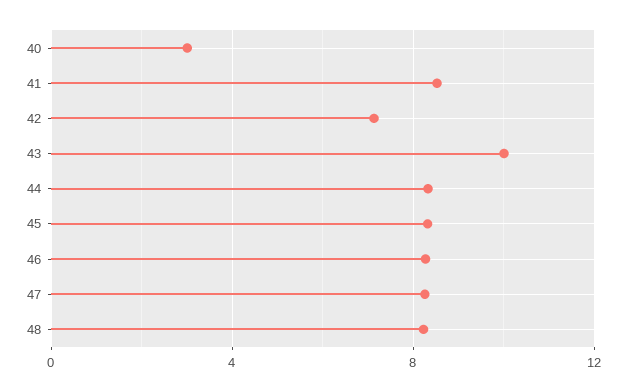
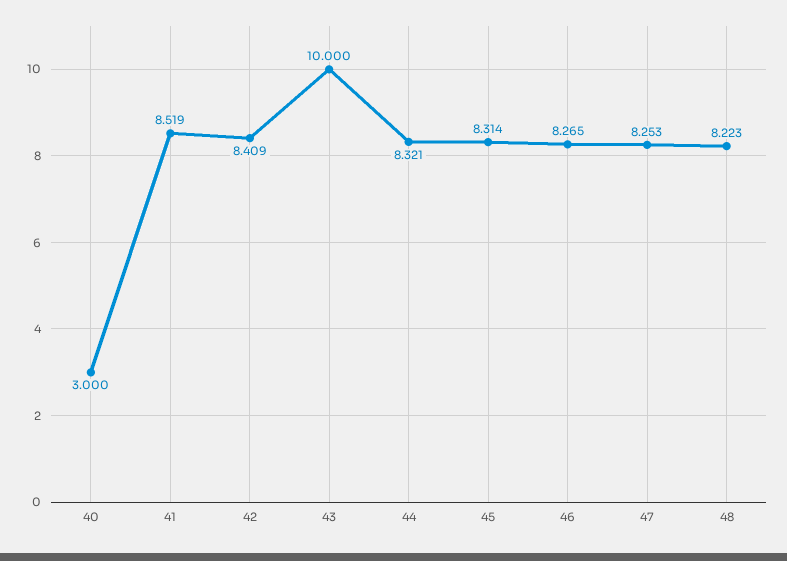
  {
    "40": 3,
    "41": 8.519,
-   "42": 7,
+   "42": 8.409,
    "43": 10,
    "44": 8.321,
    "45": 8.314,
    "46": 8.265,
    "47": 8.253,
    "48": 8.223
  }

